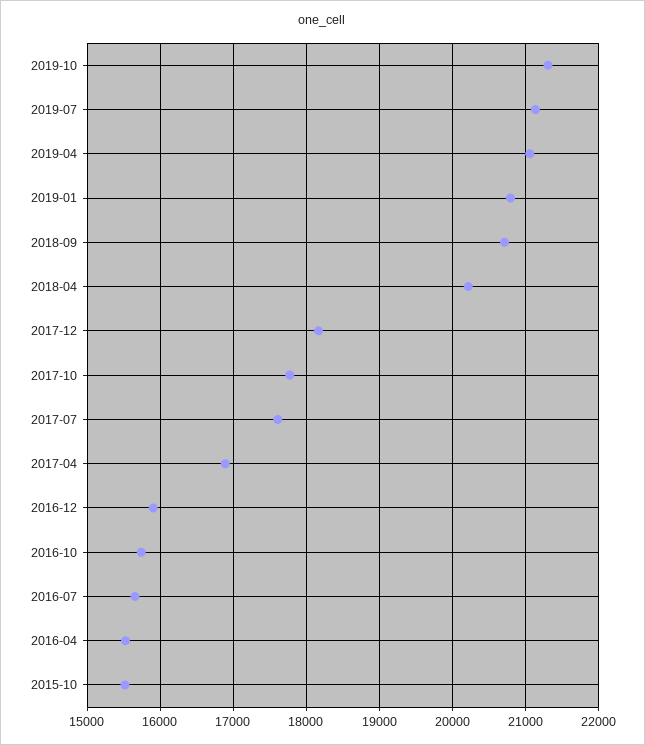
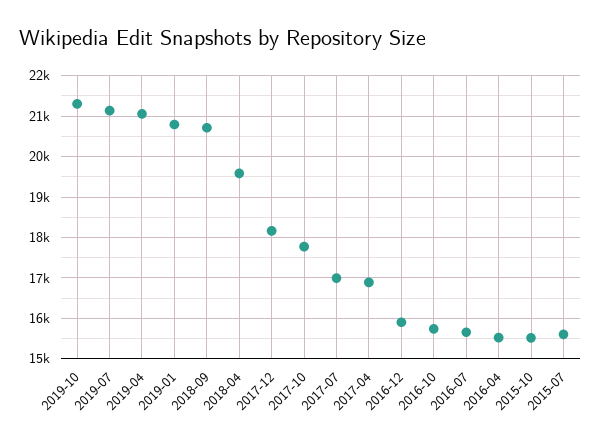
  {
    "2019-10": 21300,
    "2019-07": 21100,
    "2019-04": 21100,
    "2019-01": 20800,
    "2018-09": 20700,
-   "2018-04": 20200,
+   "2018-04": 19600,
    "2017-12": 18200,
    "2017-10": 17800,
-   "2017-07": 17600,
+   "2017-07": 17000,
    "2017-04": 16900,
    "2016-12": 15900,
    "2016-10": 15700,
    "2016-07": 15700,
    "2016-04": 15500,
-   "2015-10": 15500
+   "2015-10": 15500,
+   "2015-07": 15600
  }

